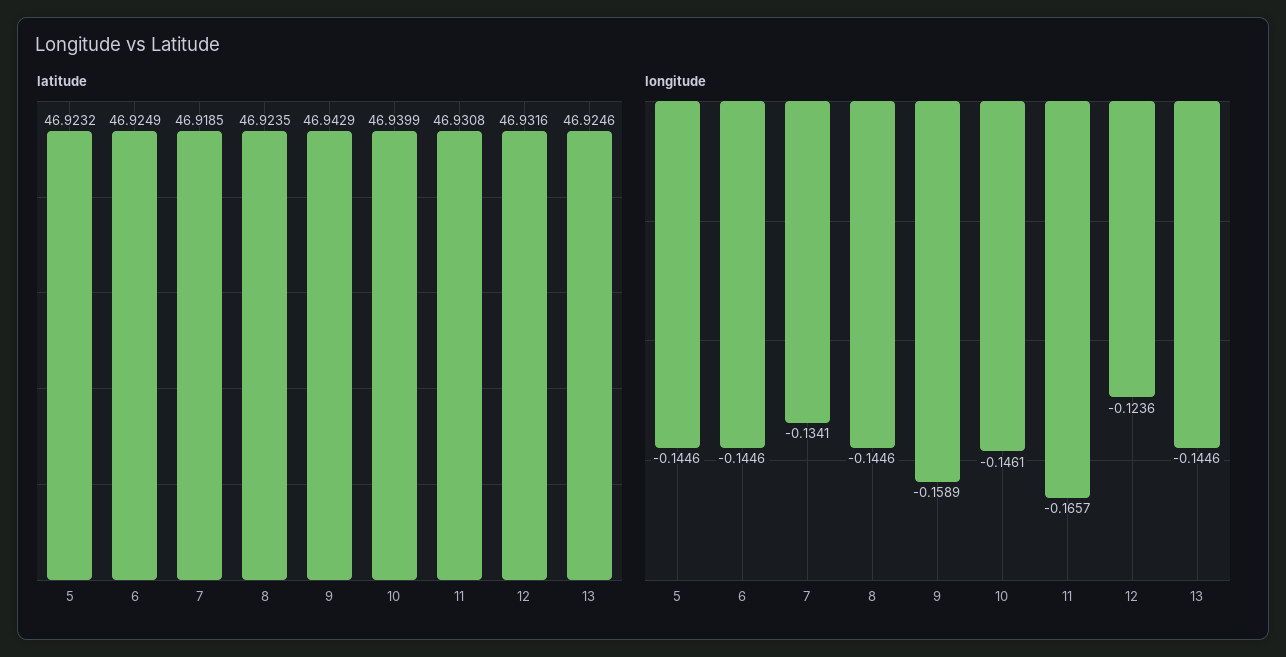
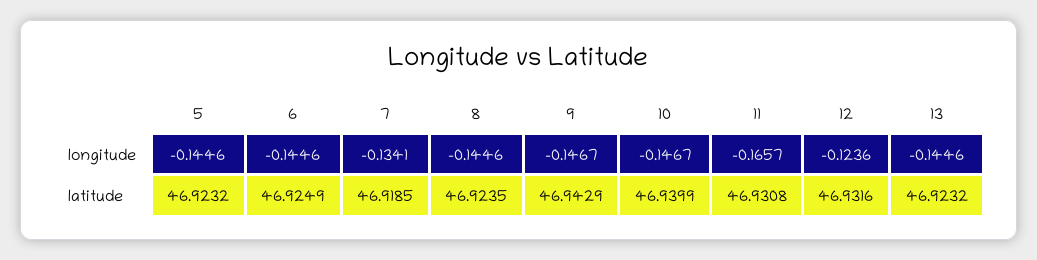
  {
    "latitude": {
      "5": 46.9232,
      "6": 46.9249,
      "7": 46.9185,
      "8": 46.9235,
      "9": 46.9429,
      "10": 46.9399,
      "11": 46.9308,
      "12": 46.9316,
-     "13": 46.9246
+     "13": 46.9232
    },
    "longitude": {
      "5": -0.1446,
      "6": -0.1446,
      "7": -0.1341,
      "8": -0.1446,
-     "9": -0.1589,
+     "9": -0.1467,
-     "10": -0.1461,
+     "10": -0.1467,
      "11": -0.1657,
      "12": -0.1236,
      "13": -0.1446
    }
  }

